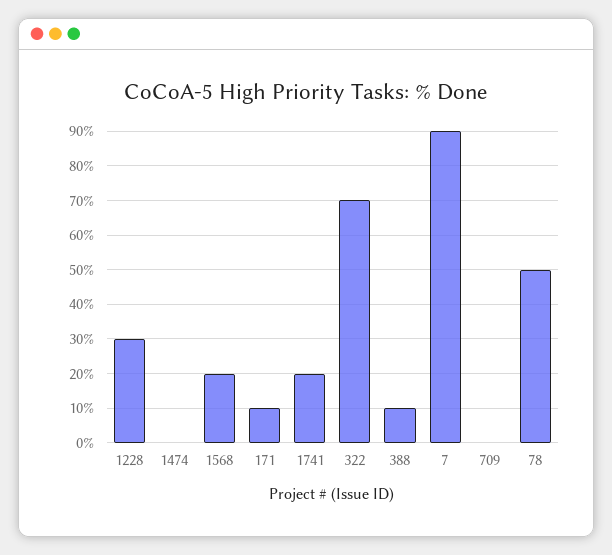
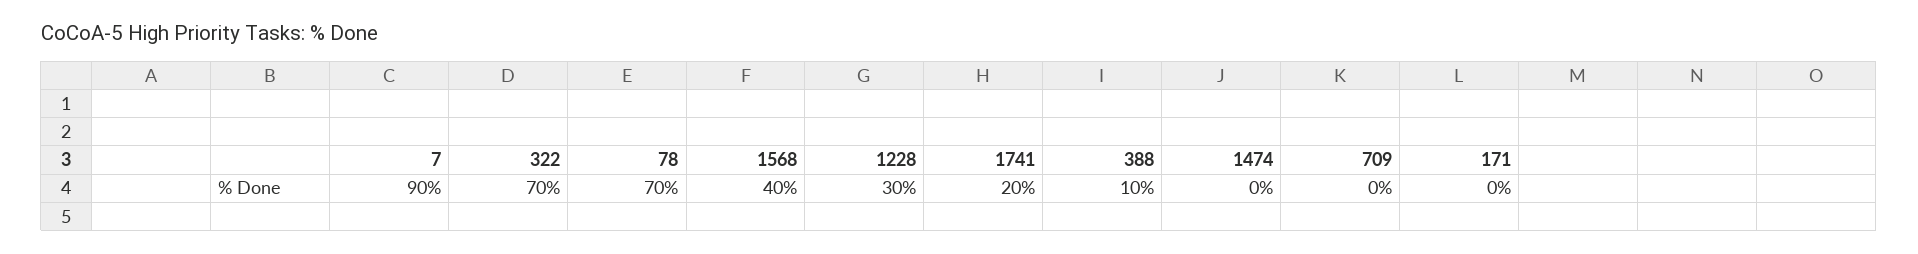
  {
    "1228": 30,
    "1474": 0,
-   "1568": 20,
+   "1568": 40,
-   "171": 10,
+   "171": 0,
    "1741": 20,
    "322": 70,
    "388": 10,
    "7": 90,
    "709": 0,
-   "78": 50
+   "78": 70
  }

